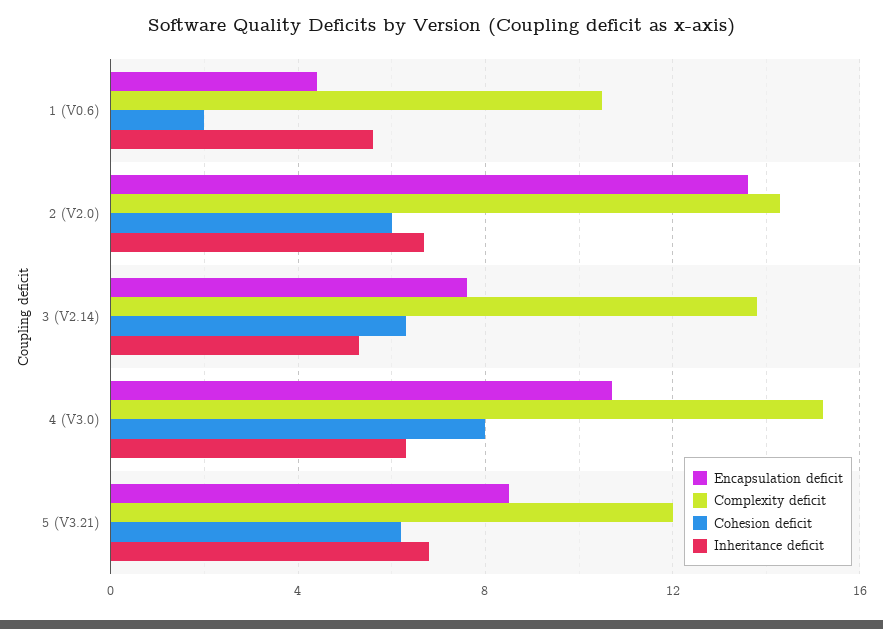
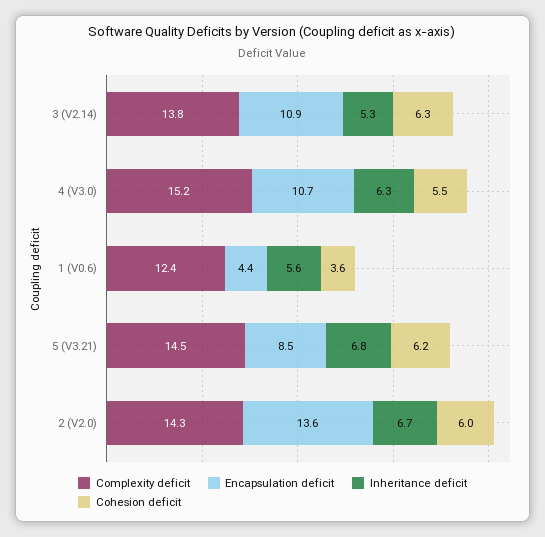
  {
    "Encapsulation deficit": {
      "1 (V0.6)": 4.4,
      "2 (V2.0)": 13.6,
-     "3 (V2.14)": 7.5,
+     "3 (V2.14)": 10.9,
      "4 (V3.0)": 10.7,
      "5 (V3.21)": 8.5
    },
    "Complexity deficit": {
-     "1 (V0.6)": 10.5,
+     "1 (V0.6)": 12.4,
      "2 (V2.0)": 14.3,
      "3 (V2.14)": 13.8,
      "4 (V3.0)": 15.2,
-     "5 (V3.21)": 12
+     "5 (V3.21)": 14.5
    },
    "Cohesion deficit": {
-     "1 (V0.6)": 2,
+     "1 (V0.6)": 3.6,
      "2 (V2.0)": 6,
      "3 (V2.14)": 6.3,
-     "4 (V3.0)": 8,
+     "4 (V3.0)": 5.5,
      "5 (V3.21)": 6.2
    },
    "Inheritance deficit": {
      "1 (V0.6)": 5.6,
      "2 (V2.0)": 6.7,
      "3 (V2.14)": 5.3,
      "4 (V3.0)": 6.3,
      "5 (V3.21)": 6.8
    }
  }

